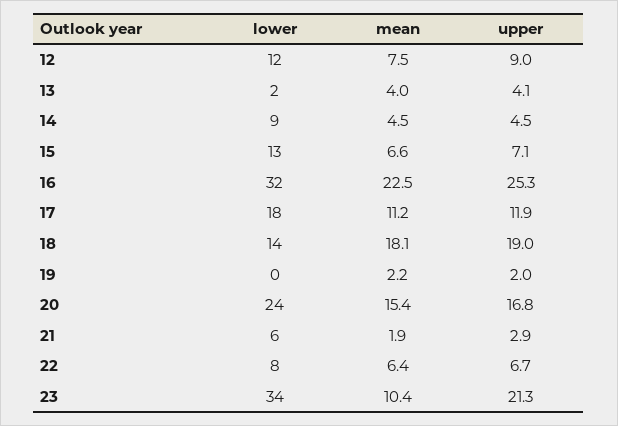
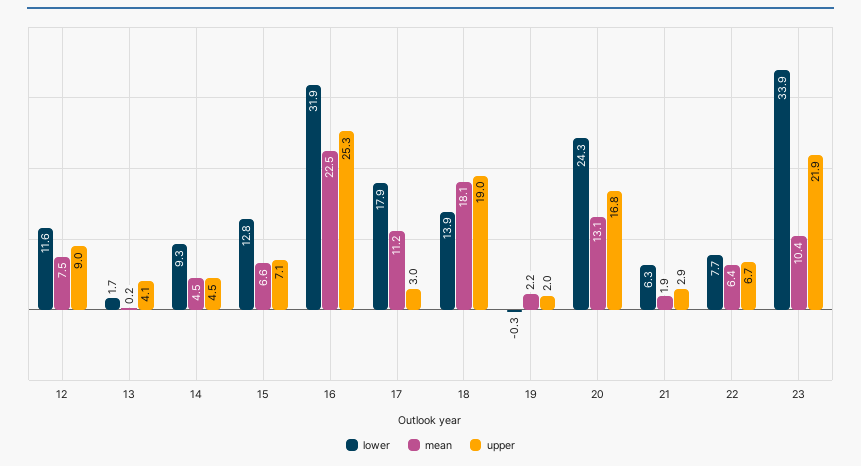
  {
    "lower": {
      "12": 11.6,
      "13": 1.7,
      "14": 9.3,
      "15": 12.8,
      "16": 31.9,
      "17": 17.9,
      "18": 13.9,
      "19": -0.3,
      "20": 24.3,
      "21": 6.3,
      "22": 7.7,
      "23": 33.9
    },
    "mean": {
      "12": 7.5,
-     "13": 4,
+     "13": 0.2,
      "14": 4.5,
      "15": 6.6,
      "16": 22.5,
      "17": 11.2,
      "18": 18.1,
      "19": 2.2,
-     "20": 15.4,
+     "20": 13.1,
      "21": 1.9,
      "22": 6.4,
      "23": 10.4
    },
    "upper": {
      "12": 9,
      "13": 4.1,
      "14": 4.5,
      "15": 7.1,
      "16": 25.3,
-     "17": 11.9,
+     "17": 3,
      "18": 19,
      "19": 2,
      "20": 16.8,
      "21": 2.9,
      "22": 6.7,
-     "23": 21.3
+     "23": 21.9
    }
  }

